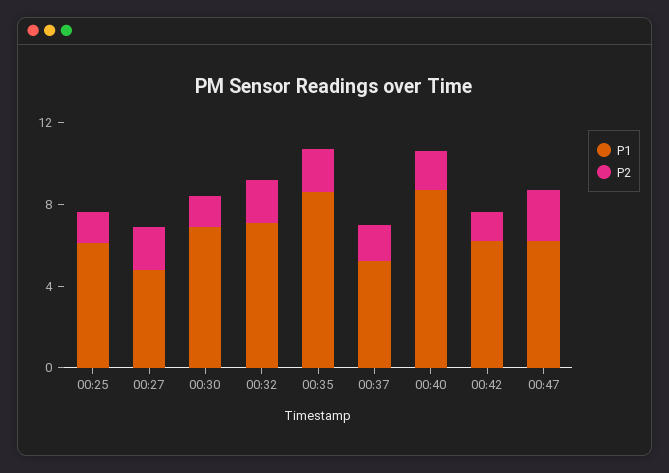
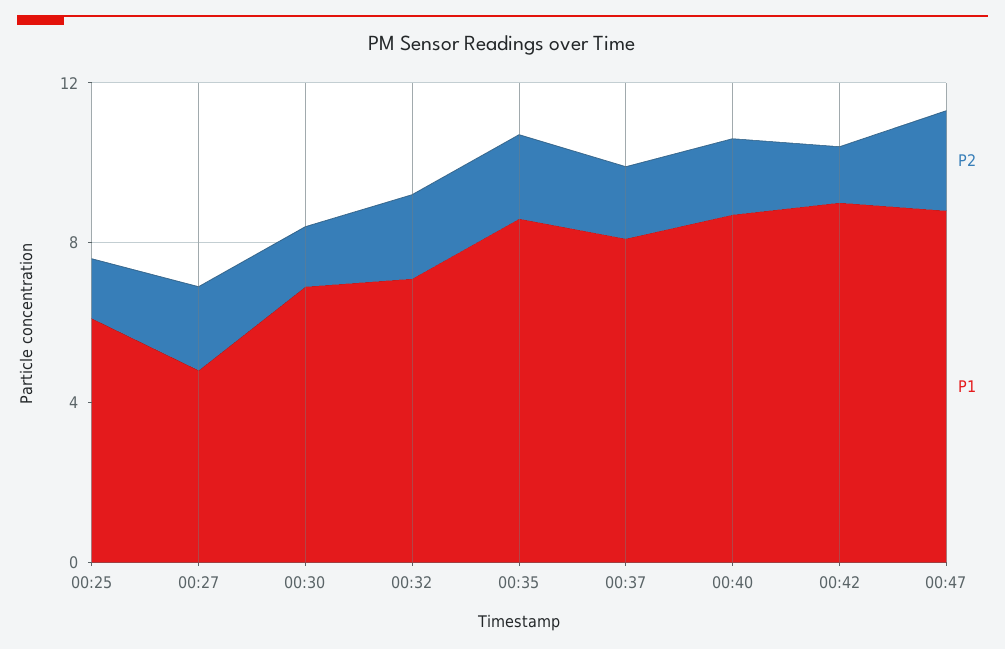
  {
    "P1": {
      "00:25": 6,
      "00:27": 5,
      "00:30": 7,
      "00:32": 7,
      "00:35": 9,
-     "00:37": 5,
+     "00:37": 8,
      "00:40": 9,
-     "00:42": 6,
+     "00:42": 9,
-     "00:47": 6
+     "00:47": 9
    },
    "P2": {
      "00:25": 2,
      "00:27": 2,
      "00:30": 2,
      "00:32": 2,
      "00:35": 2,
      "00:37": 2,
      "00:40": 2,
      "00:42": 1,
      "00:47": 3
    }
  }

